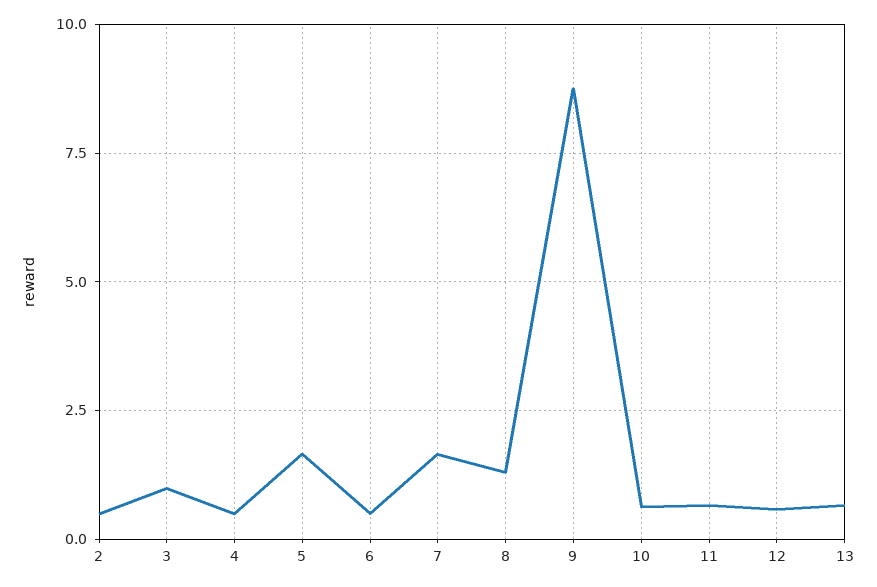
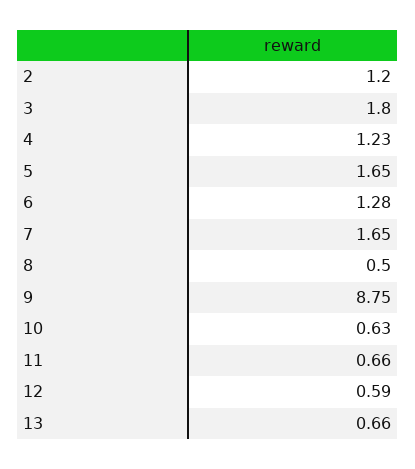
  {
-   "2": 0.5,
+   "2": 1.2,
-   "3": 1,
+   "3": 1.8,
-   "4": 0.5,
+   "4": 1.23,
    "5": 1.65,
-   "6": 0.5,
+   "6": 1.28,
    "7": 1.65,
-   "8": 1.25,
+   "8": 0.5,
    "9": 8.75,
    "10": 0.63,
    "11": 0.66,
    "12": 0.59,
    "13": 0.66
  }

